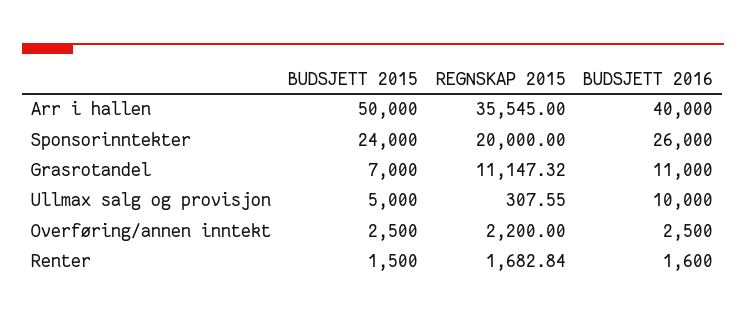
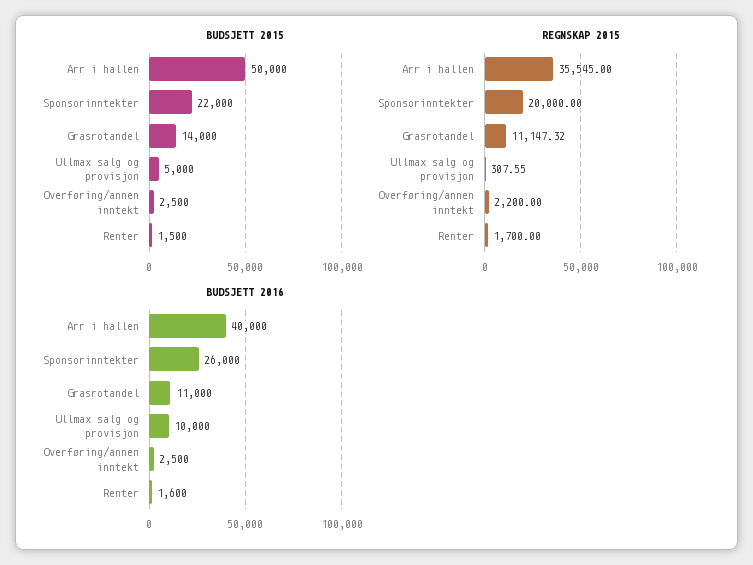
  {
    "BUDSJETT 2015": {
      "Arr i hallen": 50000,
-     "Sponsorinntekter": 24000,
+     "Sponsorinntekter": 22000,
-     "Grasrotandel": 7000,
+     "Grasrotandel": 14000,
      "Ullmax salg og provisjon": 5000,
      "Overføring/annen inntekt": 2500,
      "Renter": 1500
    },
    "REGNSKAP 2015": {
      "Arr i hallen": 35545,
      "Sponsorinntekter": 20000,
      "Grasrotandel": 11147.32,
      "Ullmax salg og provisjon": 307.55,
      "Overføring/annen inntekt": 2200,
-     "Renter": 1682.84
+     "Renter": 1700
    },
    "BUDSJETT 2016": {
      "Arr i hallen": 40000,
      "Sponsorinntekter": 26000,
      "Grasrotandel": 11000,
      "Ullmax salg og provisjon": 10000,
      "Overføring/annen inntekt": 2500,
      "Renter": 1600
    }
  }

